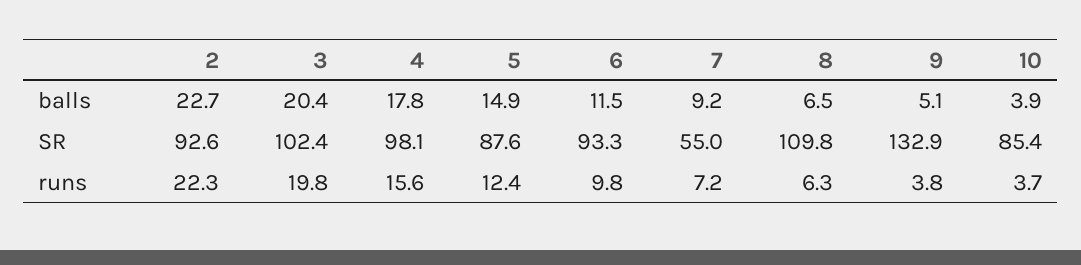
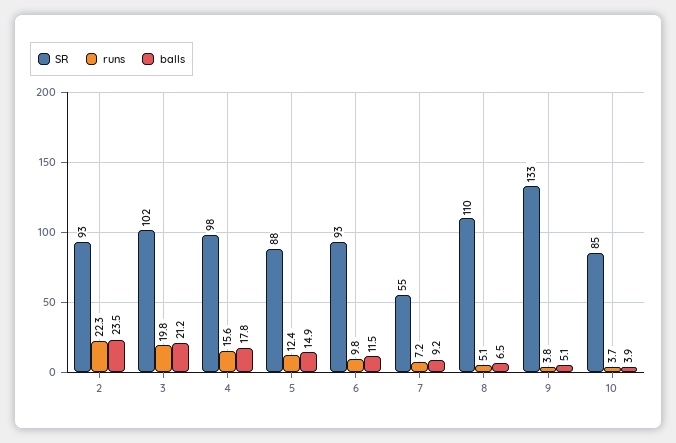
  {
    "balls": {
-     "2": 22.7,
+     "2": 23.5,
-     "3": 20.4,
+     "3": 21.2,
      "4": 17.8,
      "5": 14.9,
      "6": 11.5,
      "7": 9.2,
      "8": 6.5,
      "9": 5.1,
      "10": 3.9
    },
    "SR": {
      "2": 92.6,
      "3": 102.4,
      "4": 98.1,
      "5": 87.6,
      "6": 93.3,
      "7": 55,
      "8": 109.8,
      "9": 132.9,
      "10": 85.4
    },
    "runs": {
      "2": 22.3,
      "3": 19.8,
      "4": 15.6,
      "5": 12.4,
      "6": 9.8,
      "7": 7.2,
-     "8": 6.3,
+     "8": 5.1,
      "9": 3.8,
      "10": 3.7
    }
  }

